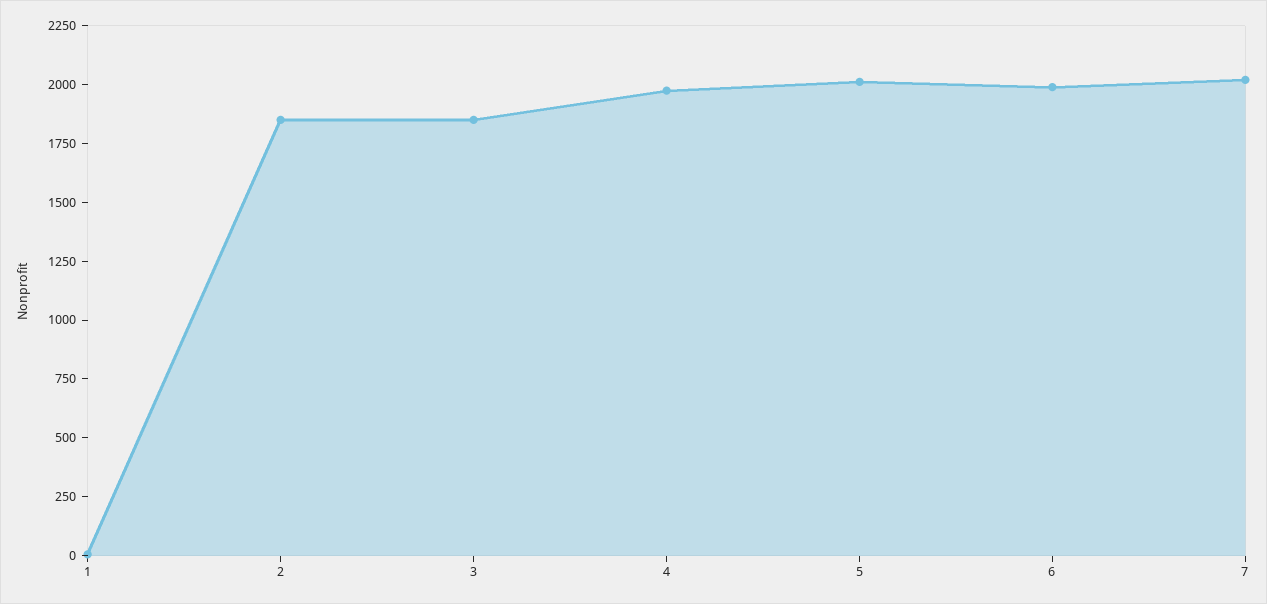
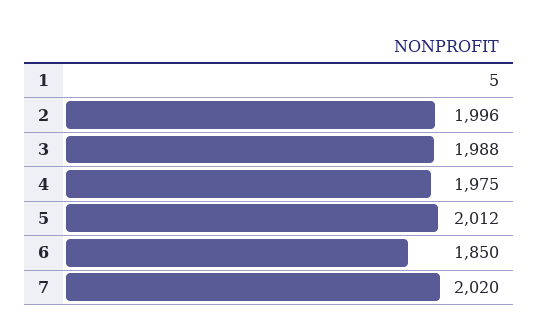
  {
    "1": 5,
-   "2": 1850,
+   "2": 1996,
-   "3": 1850,
+   "3": 1988,
    "4": 1975,
    "5": 2012,
-   "6": 2000,
+   "6": 1850,
    "7": 2020
  }

